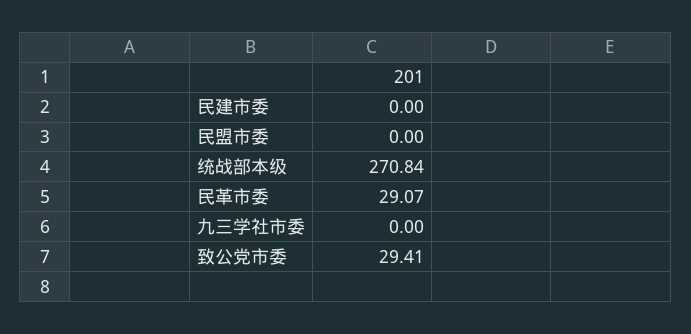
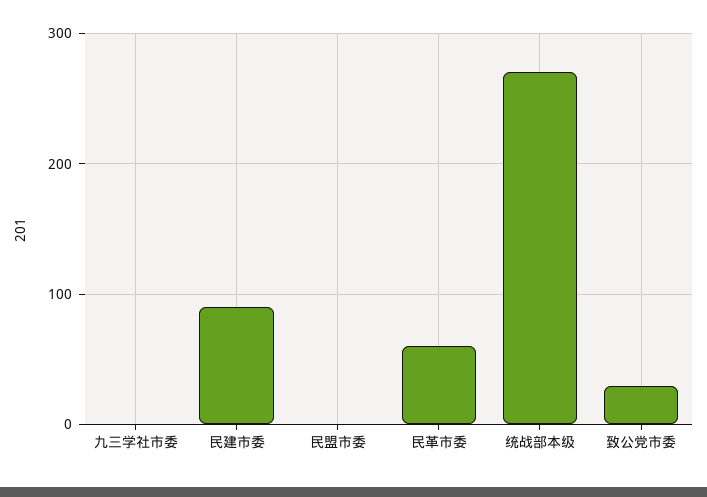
  {
-   "民建市委": 0,
+   "民建市委": 90,
    "民盟市委": 0,
    "统战部本级": 270.84,
-   "民革市委": 29.07,
+   "民革市委": 60,
    "九三学社市委": 0,
    "致公党市委": 29.41
  }

